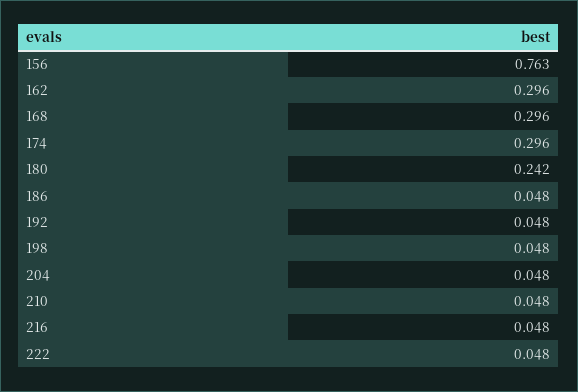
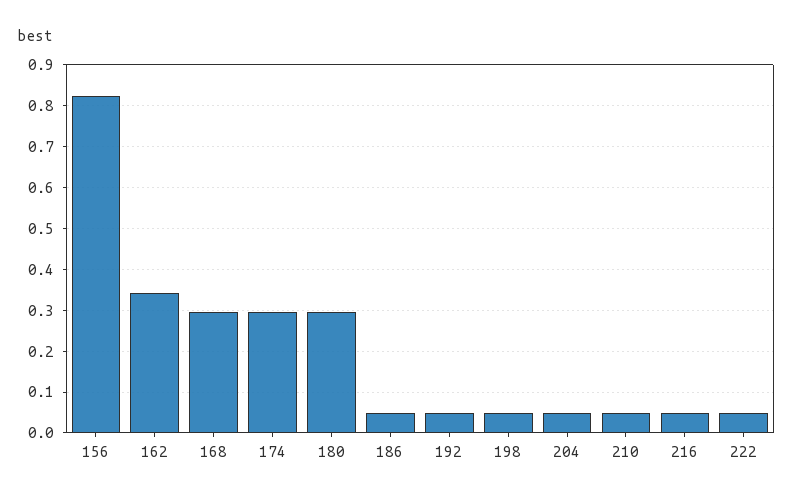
  {
-   "156": 0.763,
+   "156": 0.82,
-   "162": 0.296,
+   "162": 0.34,
    "168": 0.296,
    "174": 0.296,
-   "180": 0.242,
+   "180": 0.3,
    "186": 0.048,
    "192": 0.048,
    "198": 0.048,
    "204": 0.048,
    "210": 0.048,
    "216": 0.048,
    "222": 0.048
  }

